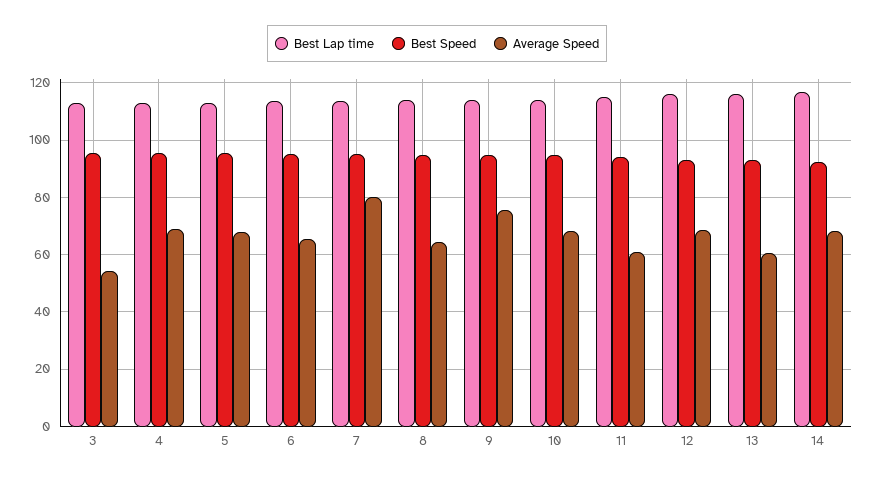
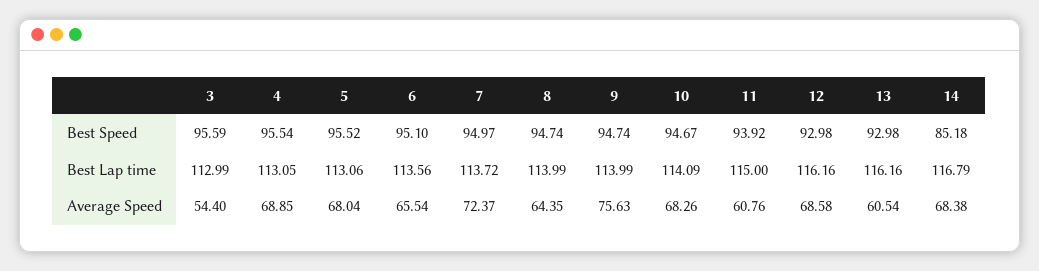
  {
    "Best Lap time": {
      "3": 112.99,
      "4": 113.05,
      "5": 113.06,
      "6": 113.56,
      "7": 113.72,
      "8": 113.99,
      "9": 113.99,
      "10": 114.09,
      "11": 115,
      "12": 116.16,
      "13": 116.16,
      "14": 116.79
    },
    "Best Speed": {
      "3": 95.59,
      "4": 95.54,
      "5": 95.52,
      "6": 95.1,
      "7": 94.97,
      "8": 94.74,
      "9": 94.74,
      "10": 94.67,
      "11": 93.92,
      "12": 92.98,
      "13": 92.98,
-     "14": 92.5
+     "14": 85.18
    },
    "Average Speed": {
      "3": 54.4,
      "4": 68.85,
      "5": 68.04,
      "6": 65.54,
-     "7": 80,
+     "7": 72.37,
      "8": 64.35,
      "9": 75.63,
      "10": 68.26,
      "11": 60.76,
      "12": 68.58,
      "13": 60.54,
      "14": 68.38
    }
  }

